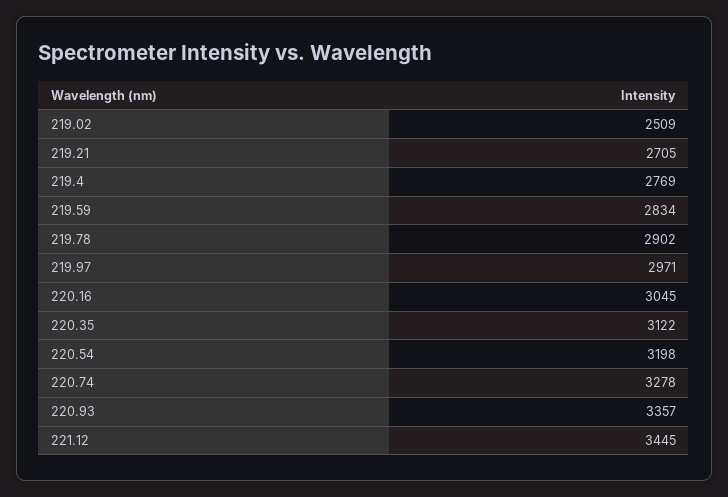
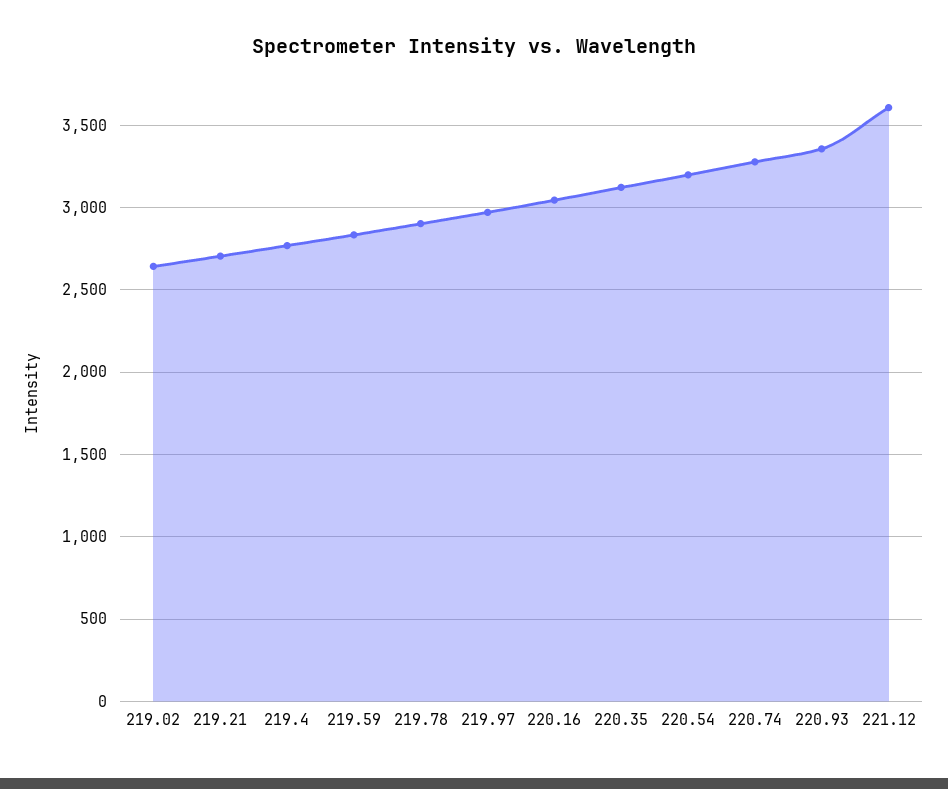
  {
-   "219.02": 2509,
+   "219.02": 2650,
    "219.21": 2705,
    "219.4": 2769,
    "219.59": 2834,
    "219.78": 2902,
    "219.97": 2971,
    "220.16": 3045,
    "220.35": 3122,
    "220.54": 3198,
    "220.74": 3278,
    "220.93": 3357,
-   "221.12": 3445
+   "221.12": 3600
  }

